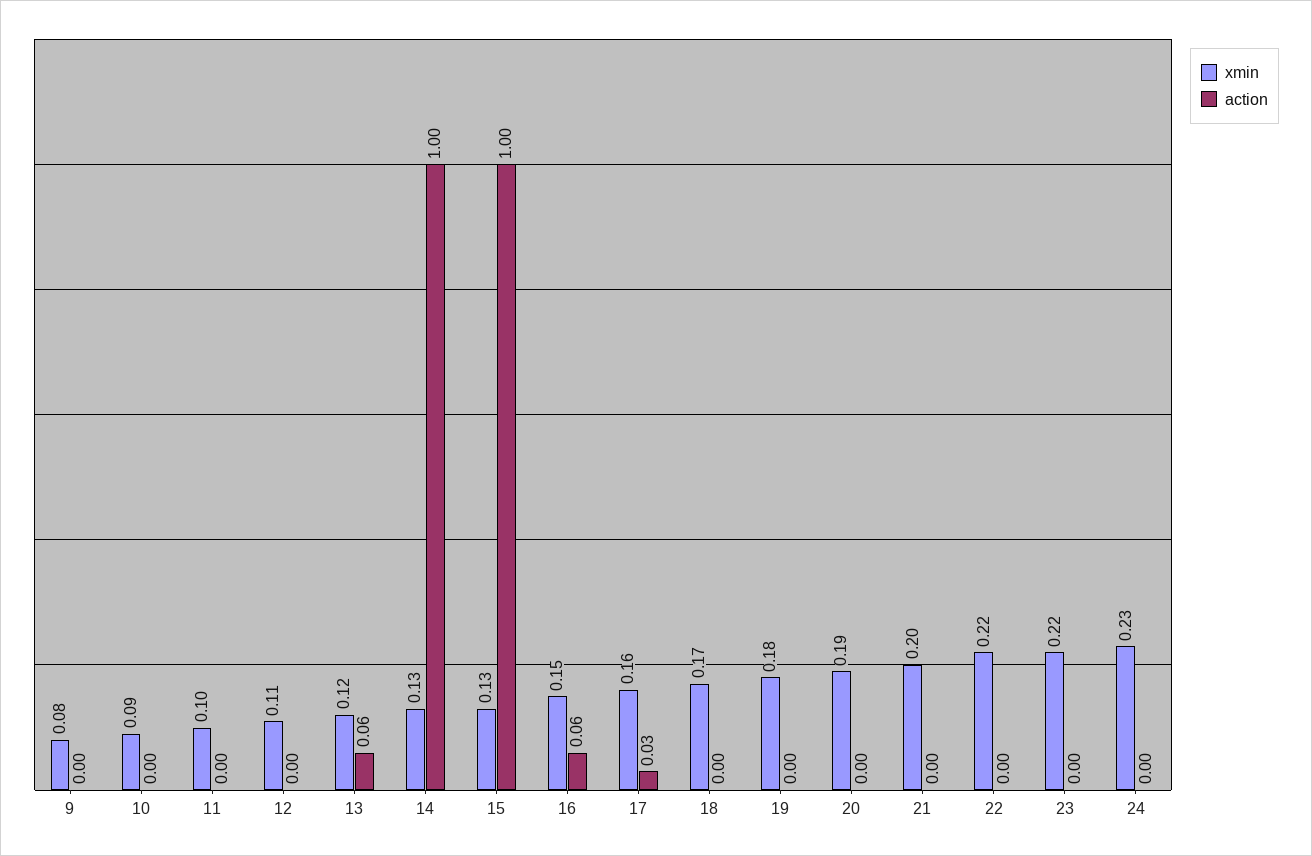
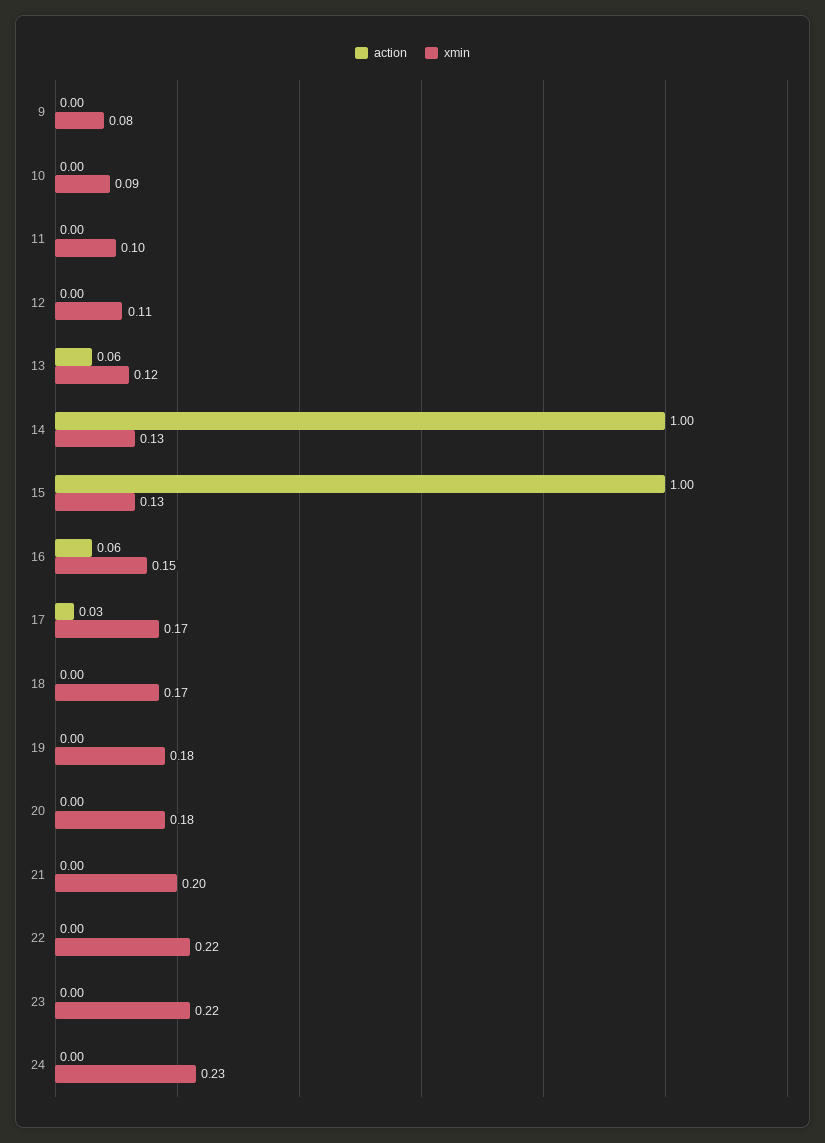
  {
    "xmin": {
      "9": 0.08,
      "10": 0.09,
      "11": 0.1,
      "12": 0.11,
      "13": 0.12,
      "14": 0.13,
      "15": 0.13,
      "16": 0.15,
-     "17": 0.16,
+     "17": 0.17,
      "18": 0.17,
      "19": 0.18,
-     "20": 0.19,
+     "20": 0.18,
      "21": 0.2,
      "22": 0.22,
      "23": 0.22,
      "24": 0.23
    },
    "action": {
      "9": 0,
      "10": 0,
      "11": 0,
      "12": 0,
      "13": 0.06,
      "14": 1,
      "15": 1,
      "16": 0.06,
      "17": 0.03,
      "18": 0,
      "19": 0,
      "20": 0,
      "21": 0,
      "22": 0,
      "23": 0,
      "24": 0
    }
  }

